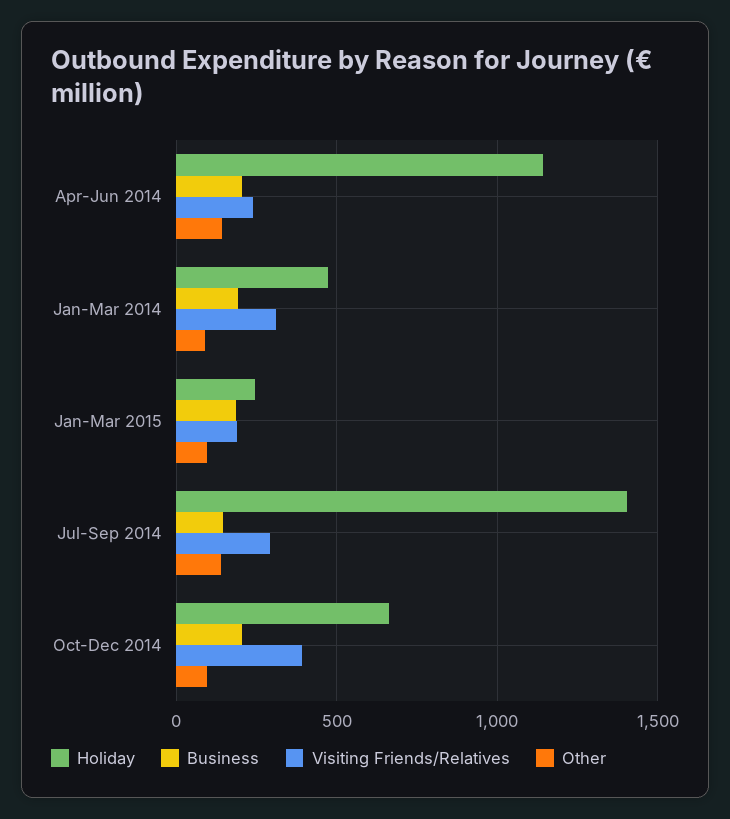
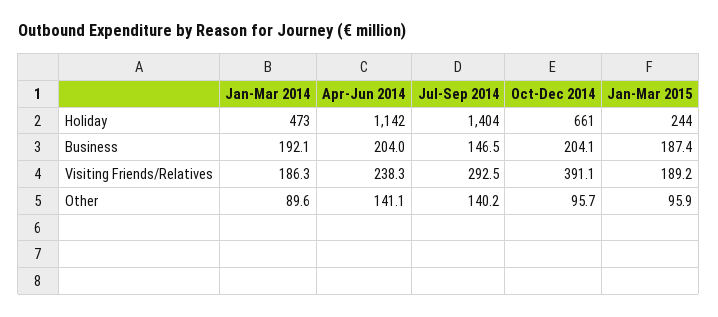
  {
    "Holiday": {
      "Apr-Jun 2014": 1142,
      "Jan-Mar 2014": 473,
      "Jan-Mar 2015": 244,
      "Jul-Sep 2014": 1404,
      "Oct-Dec 2014": 661
    },
    "Business": {
      "Apr-Jun 2014": 204,
      "Jan-Mar 2014": 192.1,
      "Jan-Mar 2015": 187.4,
      "Jul-Sep 2014": 146.5,
      "Oct-Dec 2014": 204.1
    },
    "Visiting Friends/Relatives": {
      "Apr-Jun 2014": 238.3,
-     "Jan-Mar 2014": 300,
+     "Jan-Mar 2014": 186.3,
      "Jan-Mar 2015": 189.2,
      "Jul-Sep 2014": 292.5,
      "Oct-Dec 2014": 391.1
    },
    "Other": {
      "Apr-Jun 2014": 141.1,
      "Jan-Mar 2014": 89.6,
      "Jan-Mar 2015": 95.9,
      "Jul-Sep 2014": 140.2,
      "Oct-Dec 2014": 95.7
    }
  }

